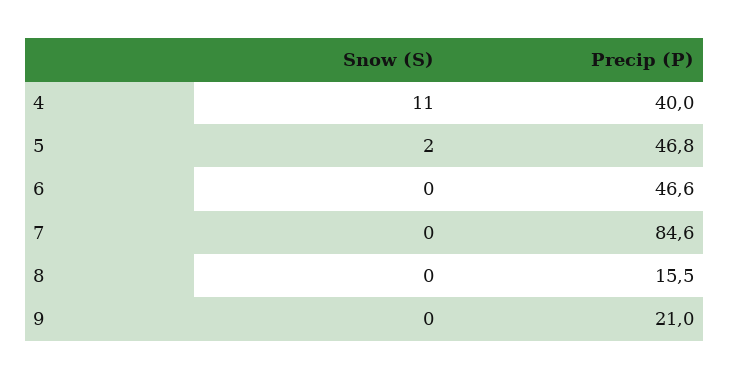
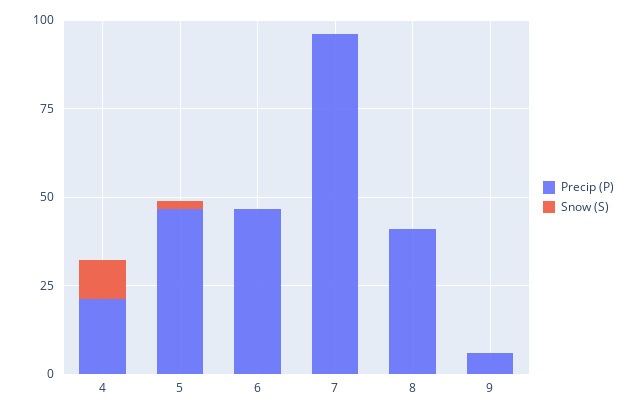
  {
    "Snow (S)": {
      "4": 11,
      "5": 2,
      "6": 0,
      "7": 0,
      "8": 0,
      "9": 0
    },
    "Precip (P)": {
-     "4": 40,
+     "4": 20,
      "5": 46.8,
      "6": 46.6,
-     "7": 84.6,
+     "7": 95,
-     "8": 15.5,
+     "8": 40,
-     "9": 21
+     "9": 5
    }
  }

